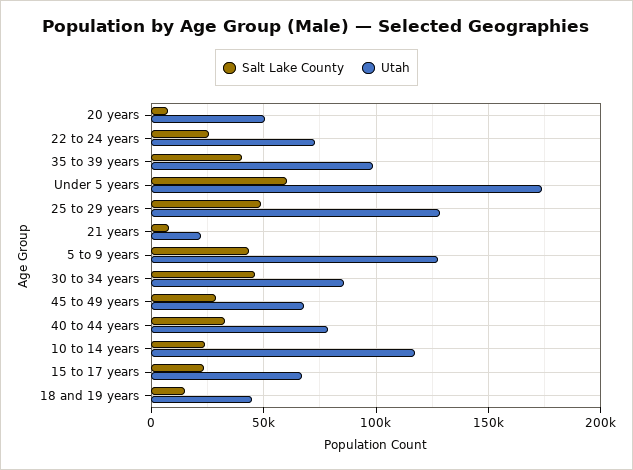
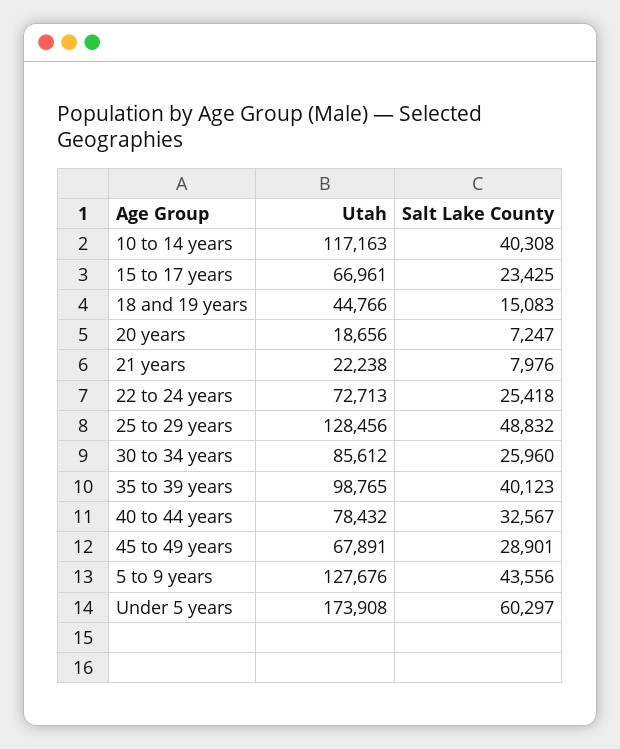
  {
    "Salt Lake County": {
      "20 years": 7247,
      "22 to 24 years": 25418,
      "35 to 39 years": 40123,
      "Under 5 years": 60297,
      "25 to 29 years": 48832,
      "21 years": 7976,
      "5 to 9 years": 43556,
-     "30 to 34 years": 45000,
+     "30 to 34 years": 25960,
      "45 to 49 years": 28901,
      "40 to 44 years": 32567,
-     "10 to 14 years": 25000,
+     "10 to 14 years": 40308,
      "15 to 17 years": 23425,
      "18 and 19 years": 15083
    },
    "Utah": {
-     "20 years": 50000,
+     "20 years": 18656,
      "22 to 24 years": 72713,
      "35 to 39 years": 98765,
      "Under 5 years": 173908,
      "25 to 29 years": 128456,
      "21 years": 22238,
      "5 to 9 years": 127676,
      "30 to 34 years": 85612,
      "45 to 49 years": 67891,
      "40 to 44 years": 78432,
      "10 to 14 years": 117163,
      "15 to 17 years": 66961,
      "18 and 19 years": 44766
    }
  }

